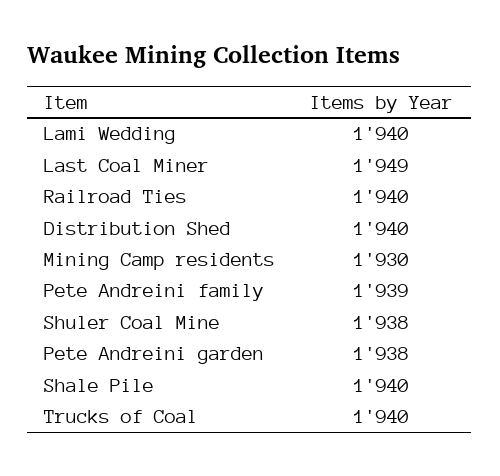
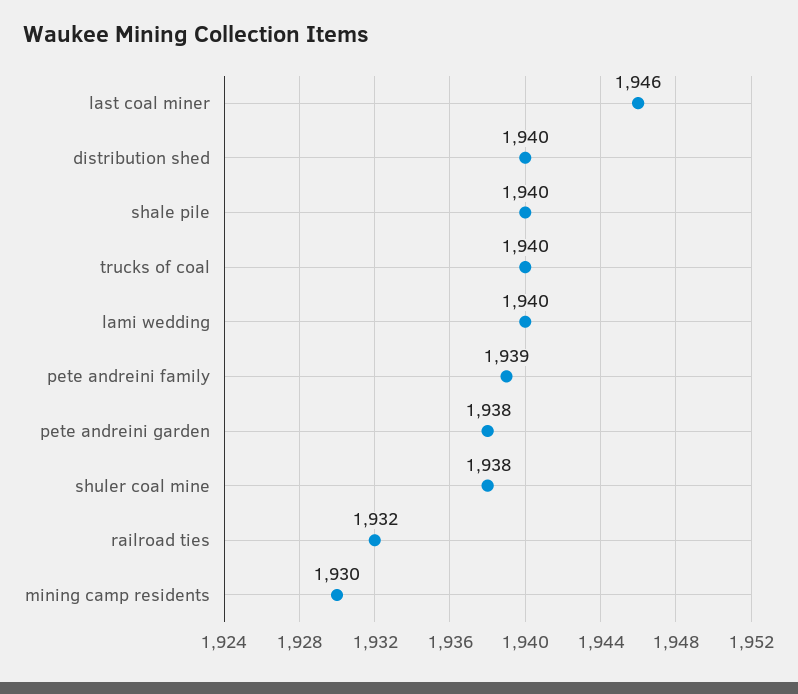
  {
    "Lami Wedding": 1940,
-   "Last Coal Miner": 1949,
+   "Last Coal Miner": 1946,
-   "Railroad Ties": 1940,
+   "Railroad Ties": 1932,
    "Distribution Shed": 1940,
    "Mining Camp residents": 1930,
    "Pete Andreini family": 1939,
    "Shuler Coal Mine": 1938,
    "Pete Andreini garden": 1938,
    "Shale Pile": 1940,
    "Trucks of Coal": 1940
  }

